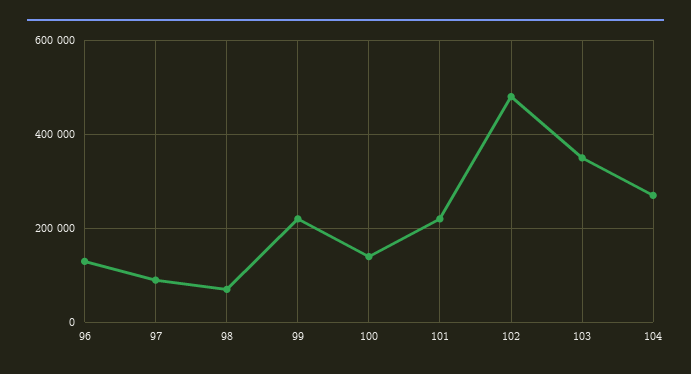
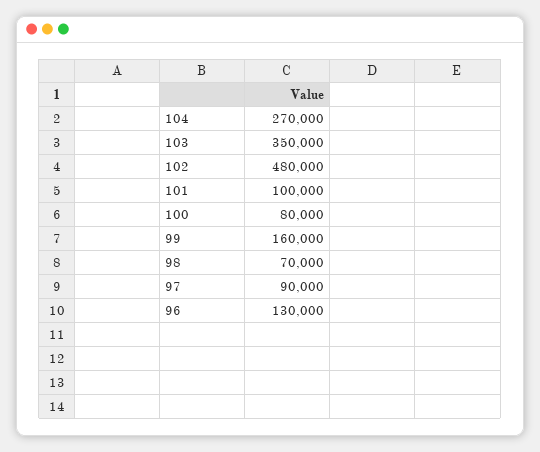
  {
    "96": 130000,
    "97": 90000,
    "98": 70000,
-   "99": 220000,
+   "99": 160000,
-   "100": 140000,
+   "100": 80000,
-   "101": 220000,
+   "101": 100000,
    "102": 480000,
    "103": 350000,
    "104": 270000
  }

